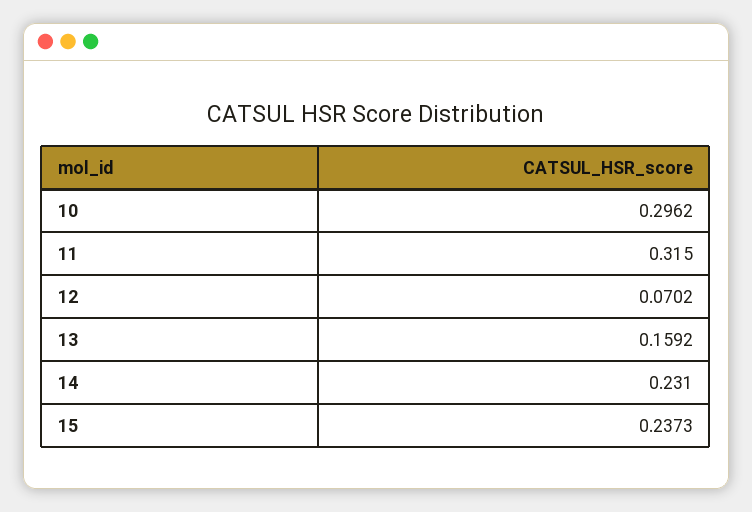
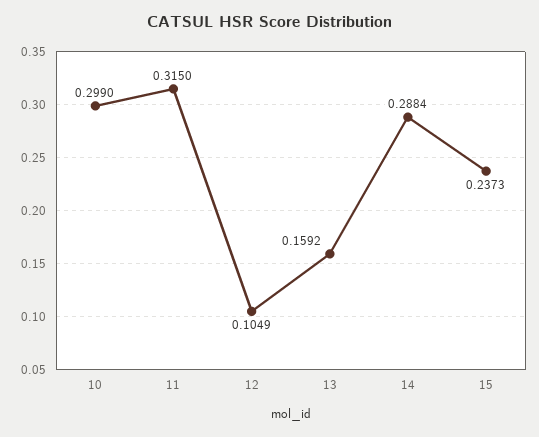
  {
-   "10": 0.2962,
+   "10": 0.299,
    "11": 0.315,
-   "12": 0.0702,
+   "12": 0.1049,
    "13": 0.1592,
-   "14": 0.231,
+   "14": 0.2884,
    "15": 0.2373
  }

